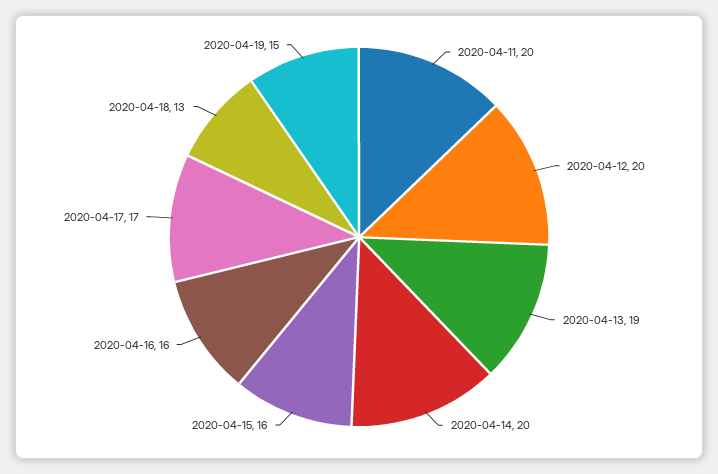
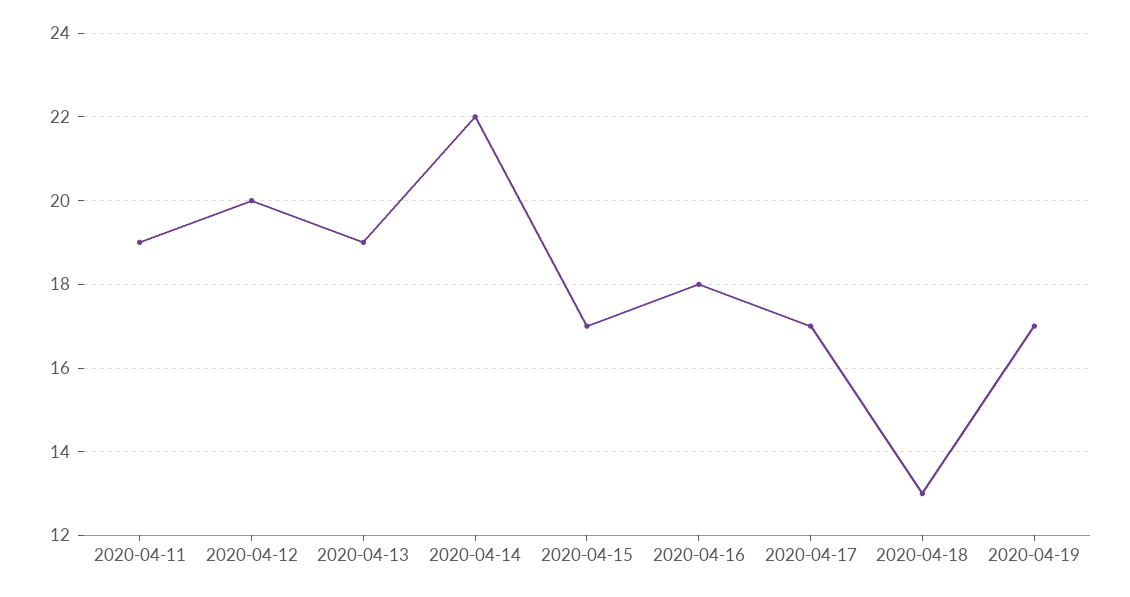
  {
-   "2020-04-11": 20,
+   "2020-04-11": 19,
    "2020-04-12": 20,
    "2020-04-13": 19,
-   "2020-04-14": 20,
+   "2020-04-14": 22,
-   "2020-04-15": 16,
+   "2020-04-15": 17,
-   "2020-04-16": 16,
+   "2020-04-16": 18,
    "2020-04-17": 17,
    "2020-04-18": 13,
-   "2020-04-19": 15
+   "2020-04-19": 17
  }

